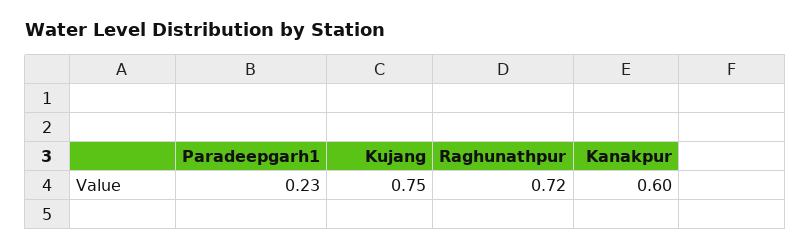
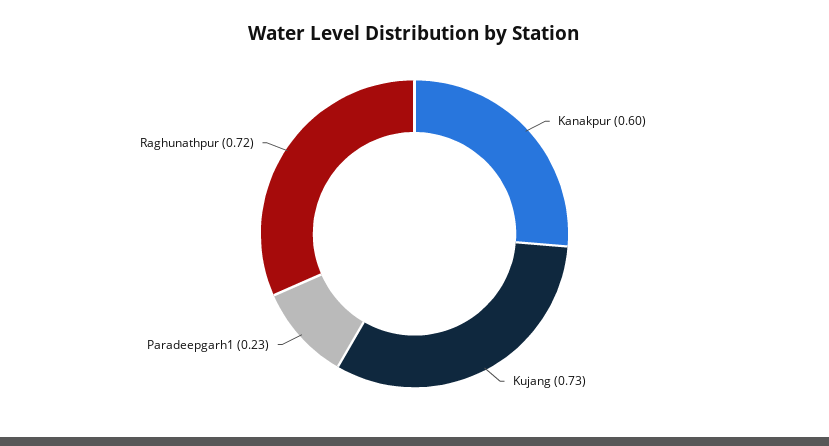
  {
    "Paradeepgarh1": 0.23,
-   "Kujang": 0.75,
+   "Kujang": 0.73,
    "Raghunathpur": 0.72,
    "Kanakpur": 0.6
  }

